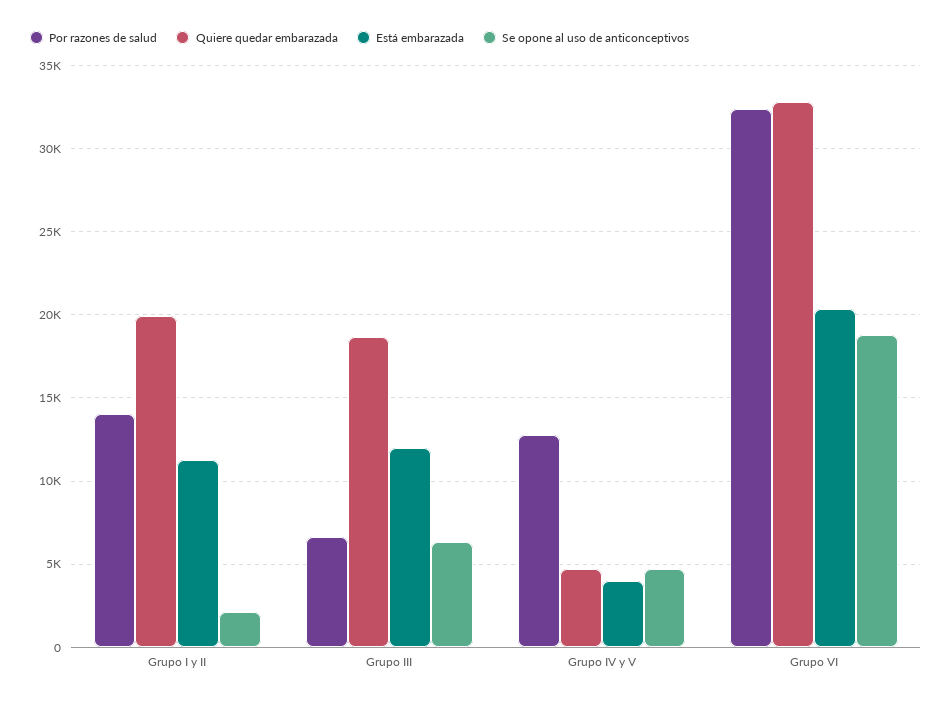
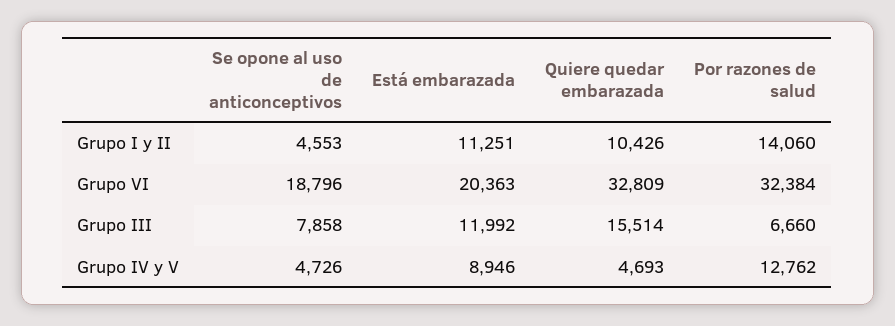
  {
    "Por razones de salud": {
      "Grupo I y II": 14060,
      "Grupo III": 6660,
      "Grupo IV y V": 12762,
      "Grupo VI": 32384
    },
    "Quiere quedar embarazada": {
-     "Grupo I y II": 20000,
+     "Grupo I y II": 10426,
-     "Grupo III": 18500,
+     "Grupo III": 15514,
      "Grupo IV y V": 4693,
      "Grupo VI": 32809
    },
    "Está embarazada": {
      "Grupo I y II": 11251,
      "Grupo III": 11992,
-     "Grupo IV y V": 4000,
+     "Grupo IV y V": 8946,
      "Grupo VI": 20363
    },
    "Se opone al uso de anticonceptivos": {
-     "Grupo I y II": 2000,
+     "Grupo I y II": 4553,
-     "Grupo III": 6500,
+     "Grupo III": 7858,
      "Grupo IV y V": 4726,
      "Grupo VI": 18796
    }
  }

